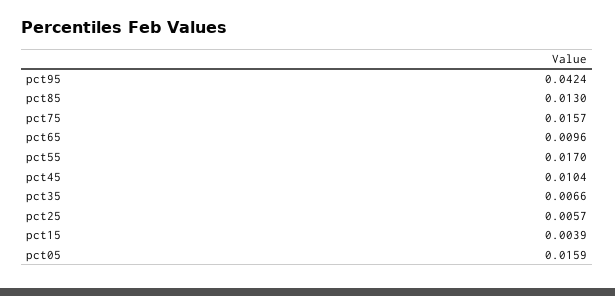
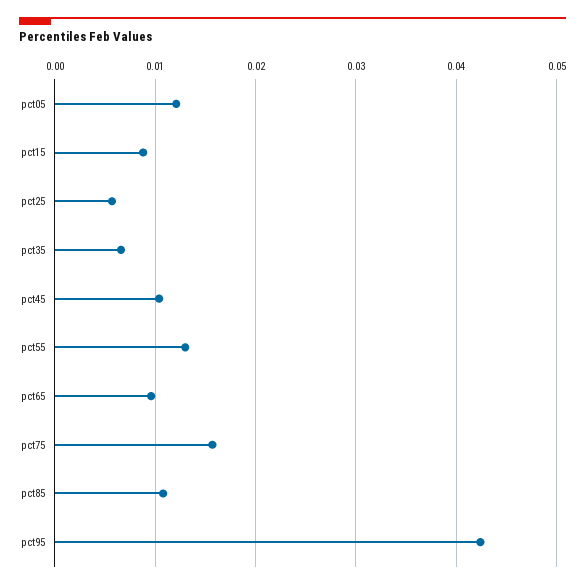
  {
    "pct95": 0.0424,
-   "pct85": 0.013,
+   "pct85": 0.011,
    "pct75": 0.0157,
    "pct65": 0.0096,
-   "pct55": 0.017,
+   "pct55": 0.013,
    "pct45": 0.0104,
    "pct35": 0.0066,
    "pct25": 0.0057,
-   "pct15": 0.0039,
+   "pct15": 0.009,
-   "pct05": 0.0159
+   "pct05": 0.012
  }

